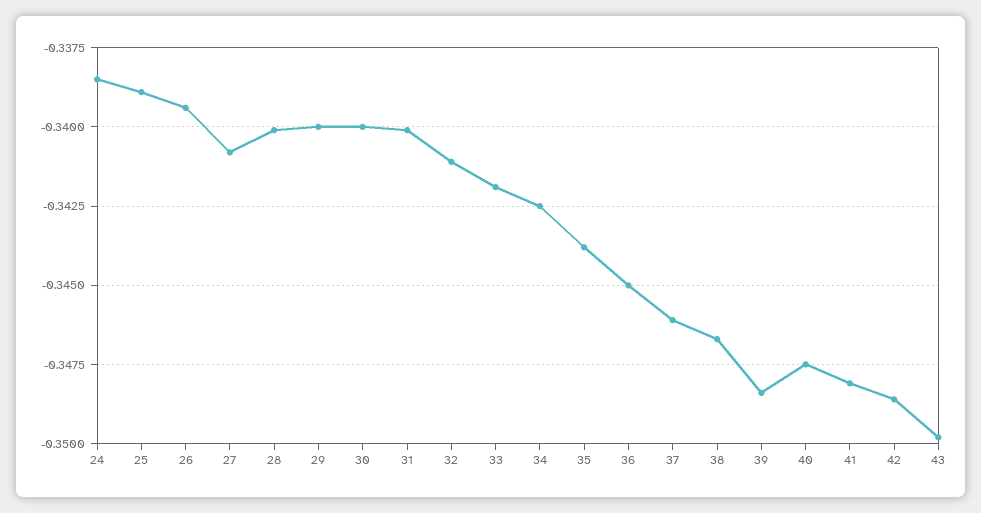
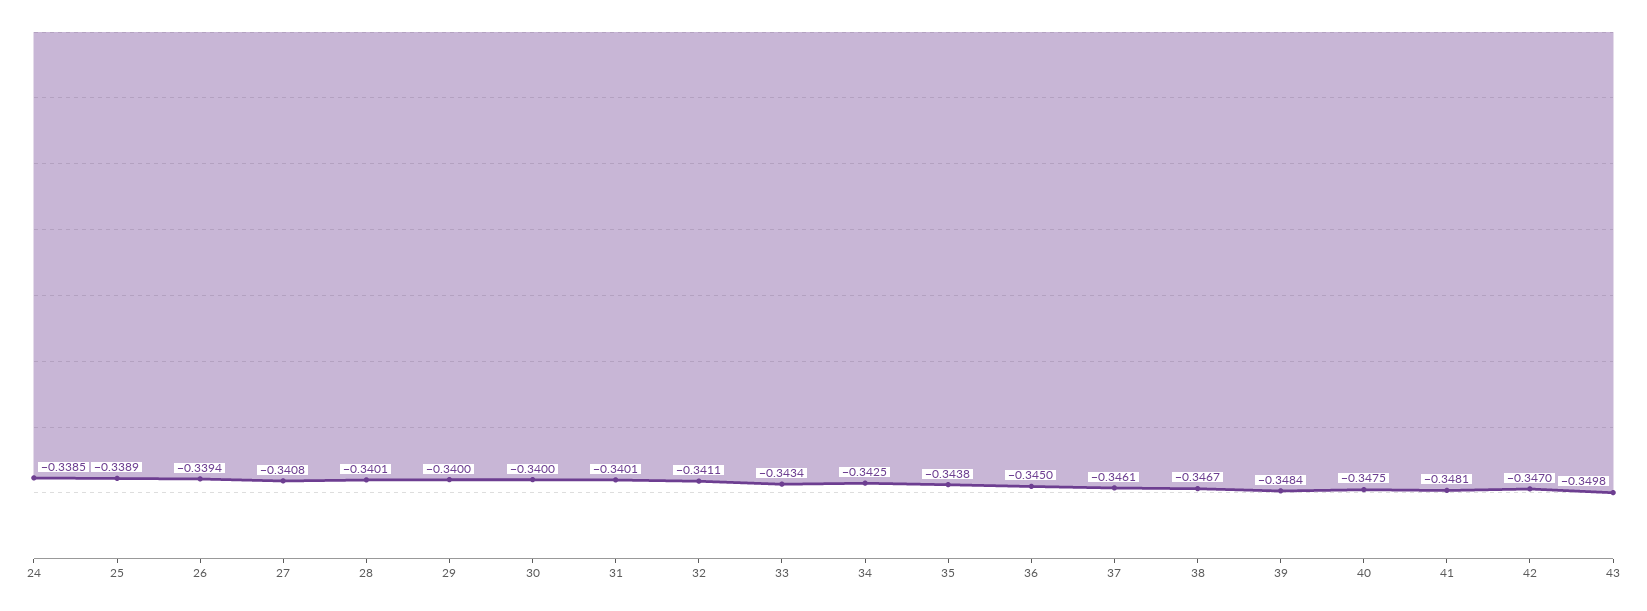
  {
    "24": -0.3385,
    "25": -0.3389,
    "26": -0.3394,
    "27": -0.3408,
    "28": -0.3401,
    "29": -0.34,
    "30": -0.34,
    "31": -0.3401,
    "32": -0.3411,
-   "33": -0.342,
+   "33": -0.3434,
    "34": -0.3425,
    "35": -0.3438,
    "36": -0.345,
    "37": -0.3461,
    "38": -0.3467,
    "39": -0.3484,
    "40": -0.3475,
    "41": -0.3481,
-   "42": -0.3485,
+   "42": -0.347,
    "43": -0.3498
  }

